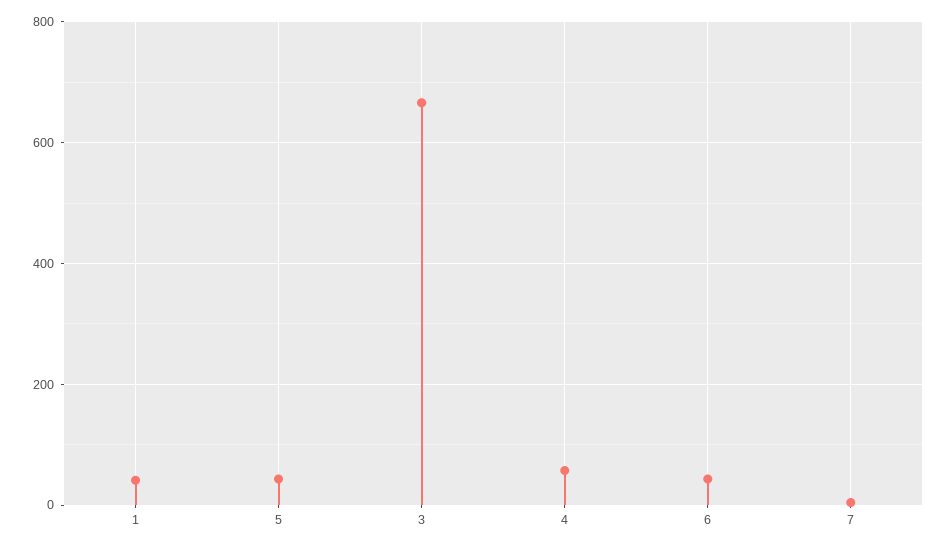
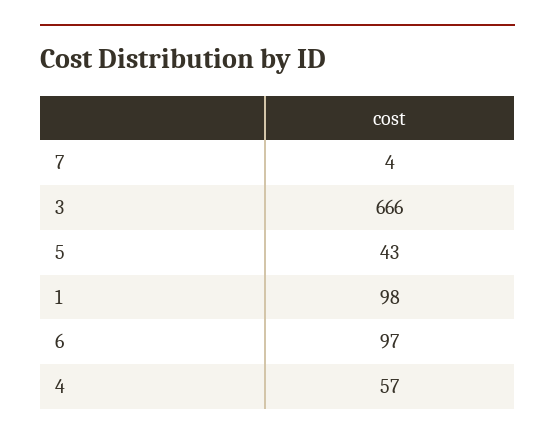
  {
-   "1": 40,
+   "1": 98,
    "5": 43,
    "3": 666,
    "4": 57,
-   "6": 40,
+   "6": 97,
    "7": 4
  }

